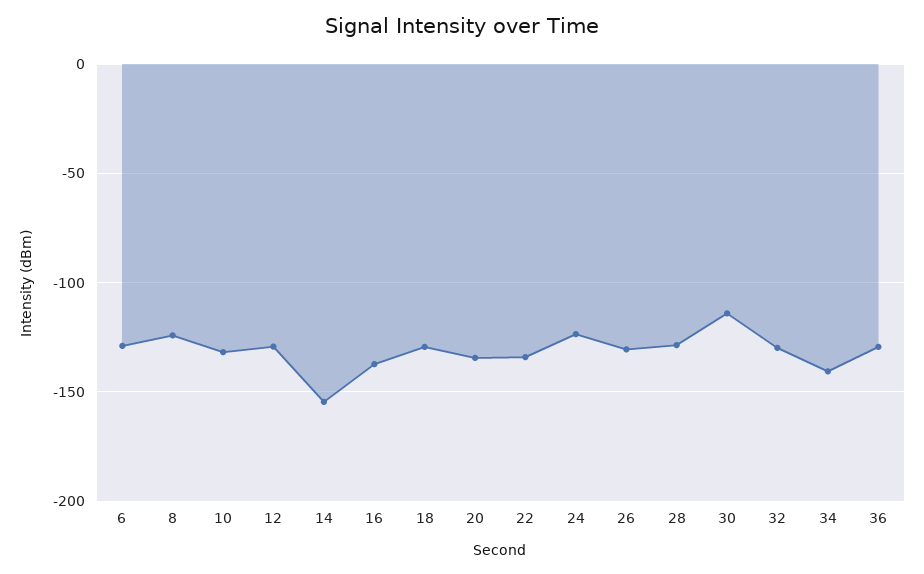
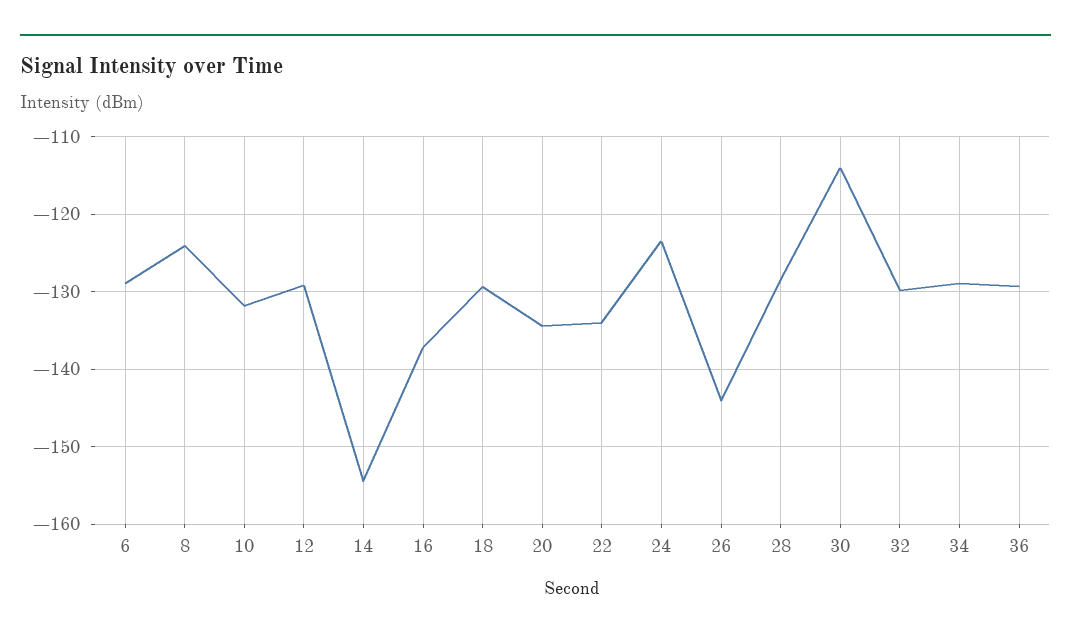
  {
    "6": -129,
    "8": -124,
    "10": -132,
    "12": -129,
    "14": -155,
    "16": -137,
    "18": -129,
    "20": -134,
    "22": -134,
    "24": -124,
-   "26": -130,
+   "26": -144,
    "28": -129,
    "30": -114,
    "32": -130,
-   "34": -140,
+   "34": -129,
    "36": -129
  }

